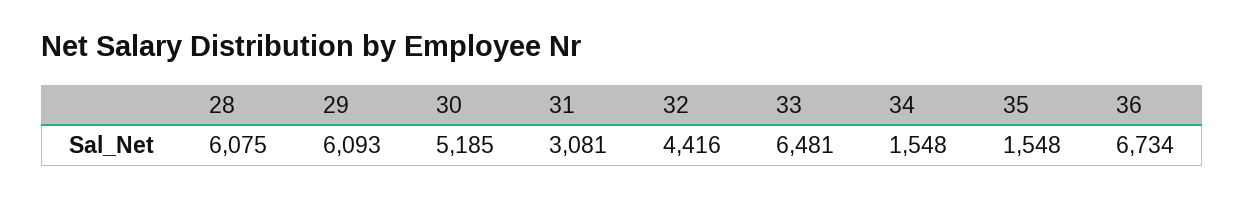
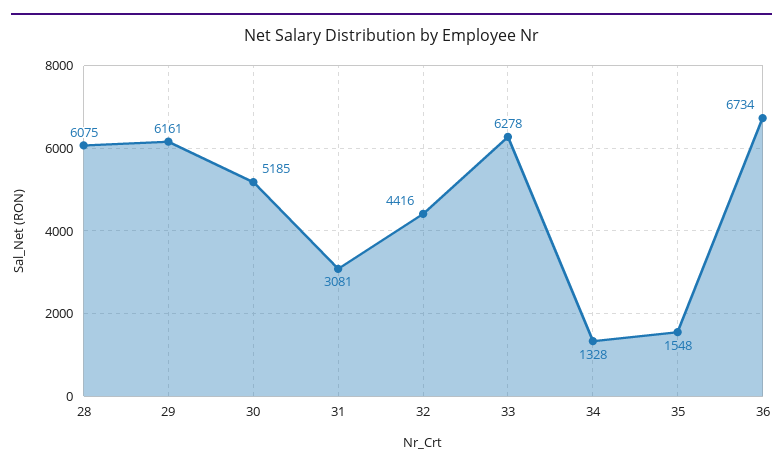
  {
    "28": 6075,
-   "29": 6093,
+   "29": 6161,
    "30": 5185,
    "31": 3081,
    "32": 4416,
-   "33": 6481,
+   "33": 6278,
-   "34": 1548,
+   "34": 1328,
    "35": 1548,
    "36": 6734
  }

